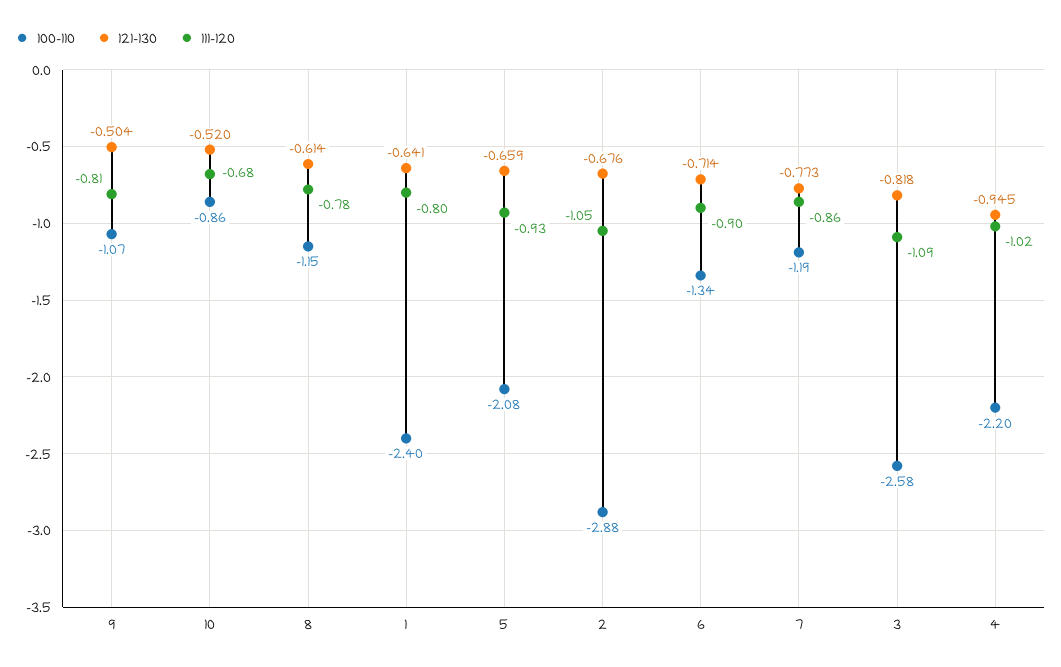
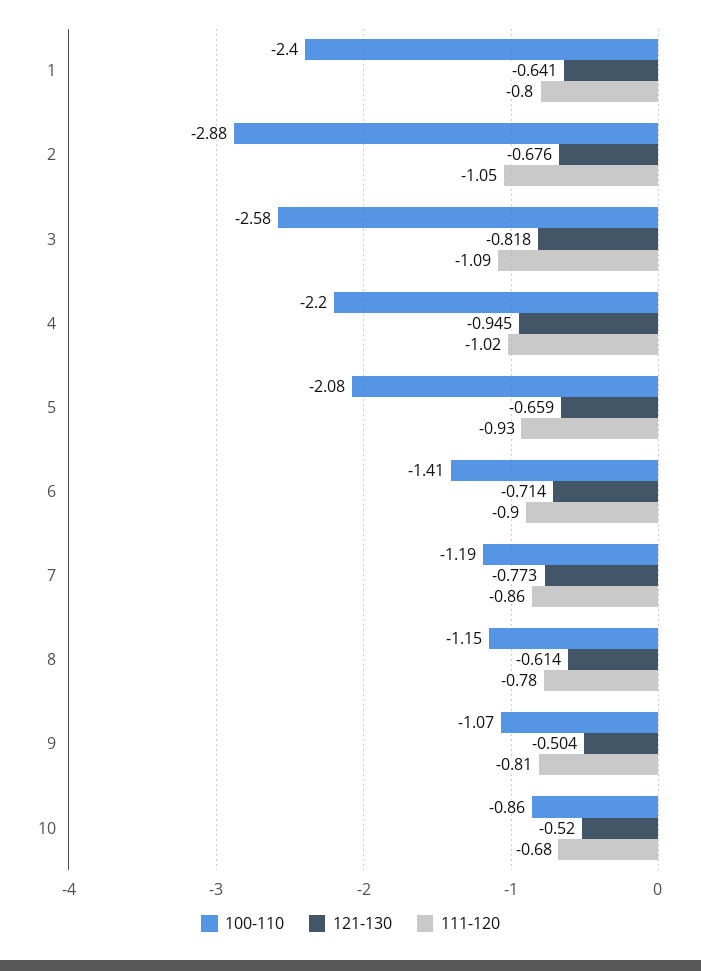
  {
    "100-110": {
      "9": -1.07,
      "10": -0.86,
      "8": -1.15,
      "1": -2.4,
      "5": -2.08,
      "2": -2.88,
-     "6": -1.34,
+     "6": -1.41,
      "7": -1.19,
      "3": -2.58,
      "4": -2.2
    },
    "121-130": {
      "9": -0.504,
      "10": -0.52,
      "8": -0.614,
      "1": -0.641,
      "5": -0.659,
      "2": -0.676,
      "6": -0.714,
      "7": -0.773,
      "3": -0.818,
      "4": -0.945
    },
    "111-120": {
      "9": -0.81,
      "10": -0.68,
      "8": -0.78,
      "1": -0.8,
      "5": -0.93,
      "2": -1.05,
      "6": -0.9,
      "7": -0.86,
      "3": -1.09,
      "4": -1.02
    }
  }

